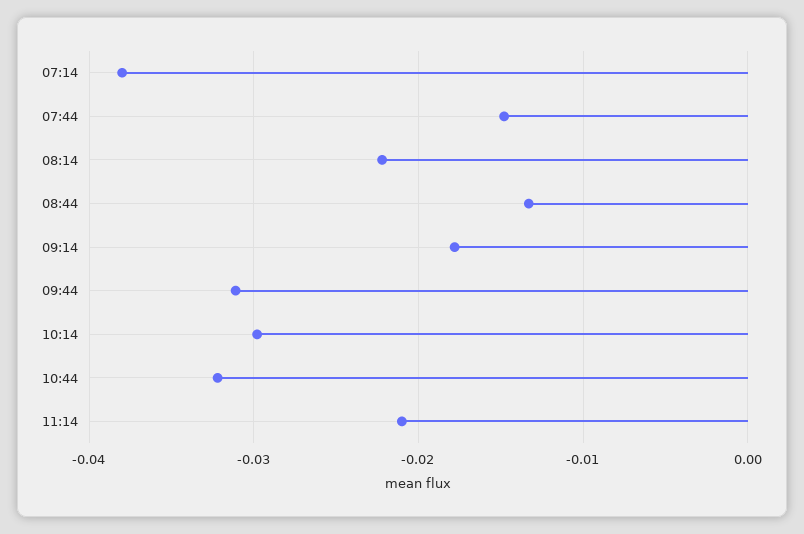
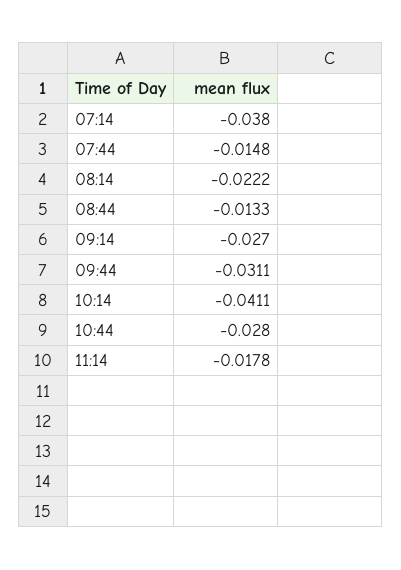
  {
    "07:14": -0.038,
    "07:44": -0.0148,
    "08:14": -0.0222,
    "08:44": -0.0133,
-   "09:14": -0.018,
+   "09:14": -0.027,
    "09:44": -0.0311,
-   "10:14": -0.03,
+   "10:14": -0.0411,
-   "10:44": -0.032,
+   "10:44": -0.028,
-   "11:14": -0.021
+   "11:14": -0.0178
  }

